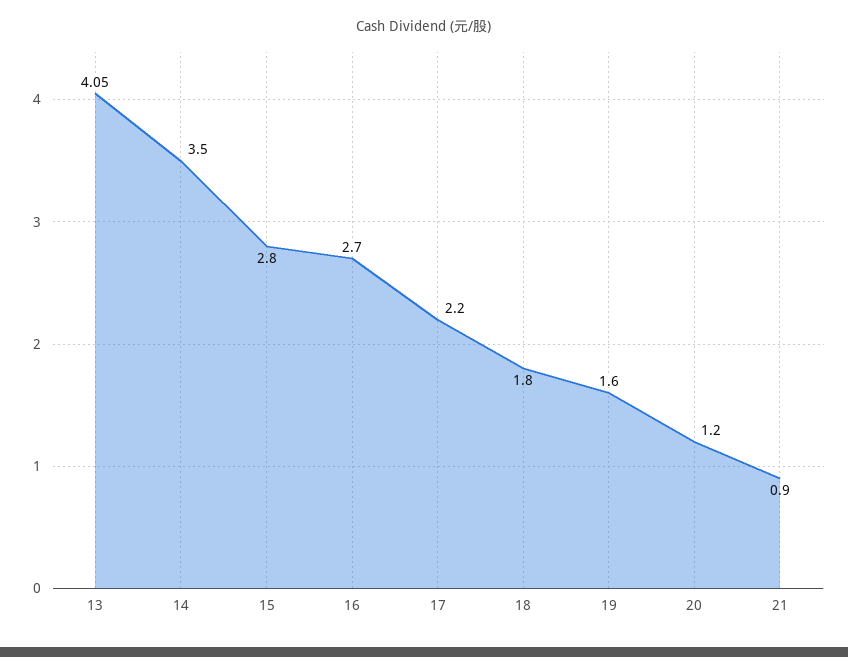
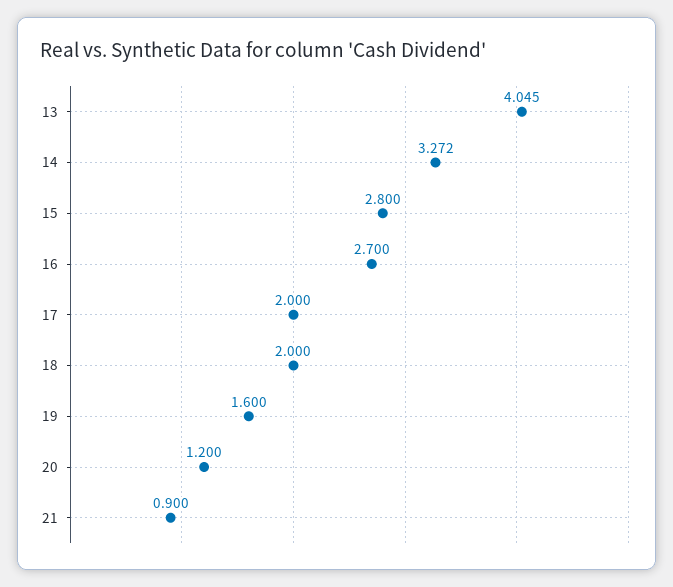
  {
    "13": 4.045,
-   "14": 3.5,
+   "14": 3.272,
    "15": 2.8,
    "16": 2.7,
-   "17": 2.2,
+   "17": 2,
-   "18": 1.8,
+   "18": 2,
    "19": 1.6,
    "20": 1.2,
    "21": 0.9
  }

